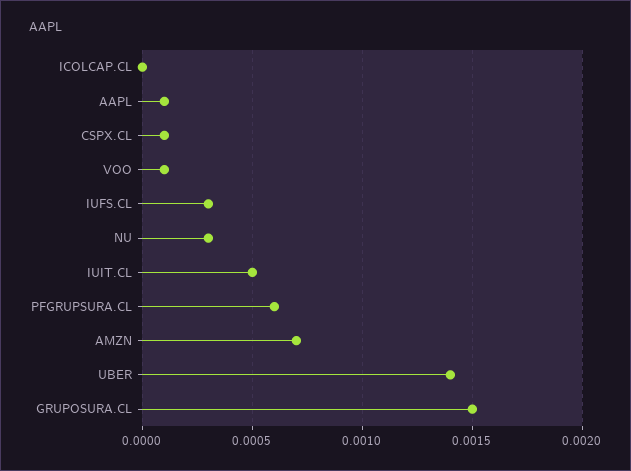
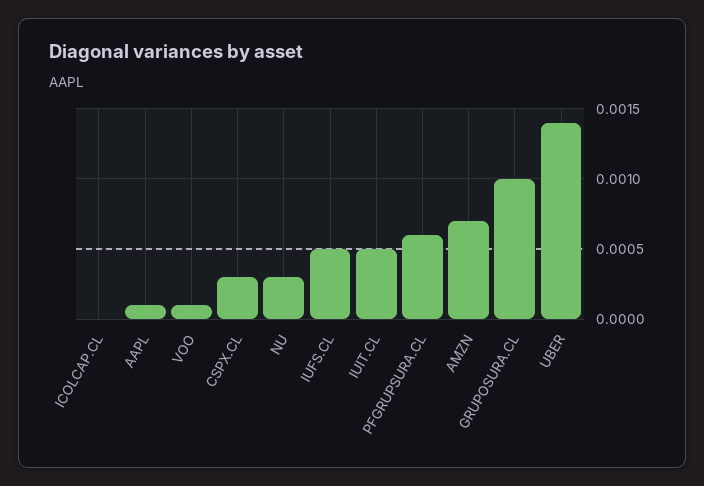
  {
    "ICOLCAP.CL": 0,
    "AAPL": 0.0001,
-   "CSPX.CL": 0.0001,
+   "CSPX.CL": 0.0003,
    "VOO": 0.0001,
-   "IUFS.CL": 0.0003,
+   "IUFS.CL": 0.0005,
    "NU": 0.0003,
    "IUIT.CL": 0.0005,
    "PFGRUPSURA.CL": 0.0006,
    "AMZN": 0.0007,
    "UBER": 0.0014,
-   "GRUPOSURA.CL": 0.0015
+   "GRUPOSURA.CL": 0.001
  }

